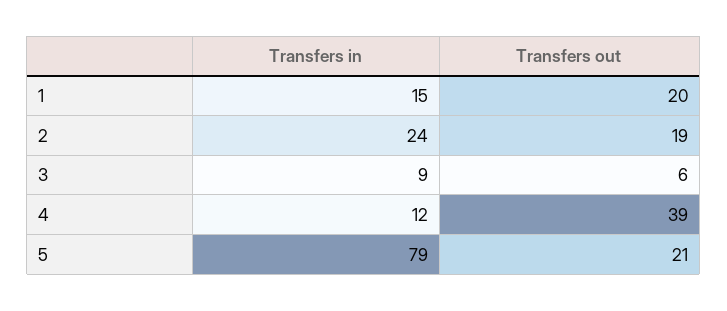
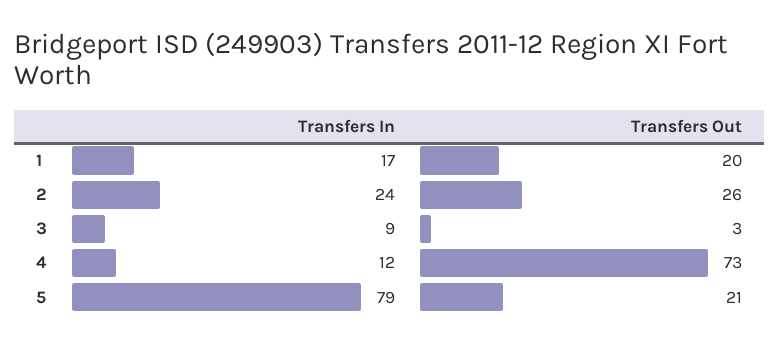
  {
    "Transfers in": {
-     "1": 15,
+     "1": 17,
      "2": 24,
      "3": 9,
      "4": 12,
      "5": 79
    },
    "Transfers out": {
      "1": 20,
-     "2": 19,
+     "2": 26,
-     "3": 6,
+     "3": 3,
-     "4": 39,
+     "4": 73,
      "5": 21
    }
  }

